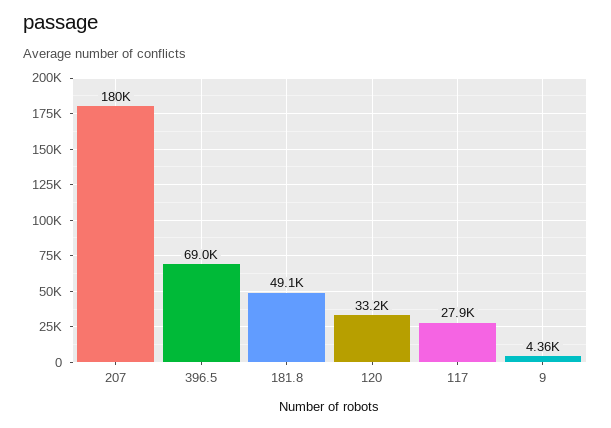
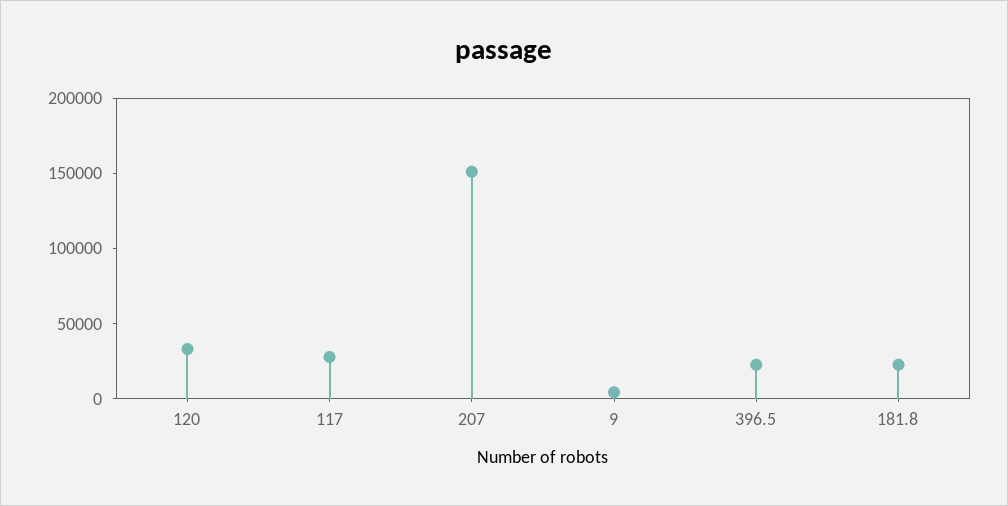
  {
-   "207": 180000,
+   "207": 150000,
-   "396.5": 69000,
+   "396.5": 20000,
-   "181.8": 49100,
+   "181.8": 20000,
    "120": 33200,
    "117": 27900,
    "9": 4360
  }

